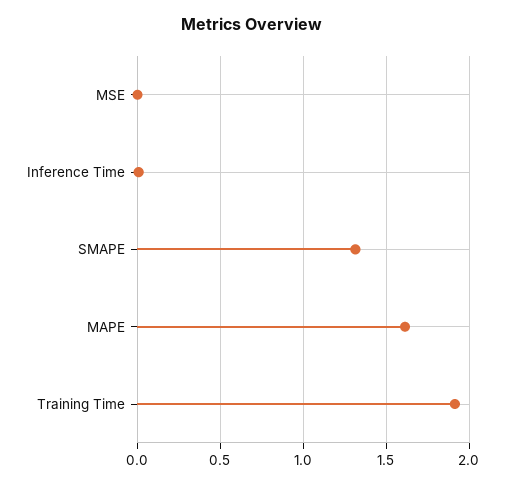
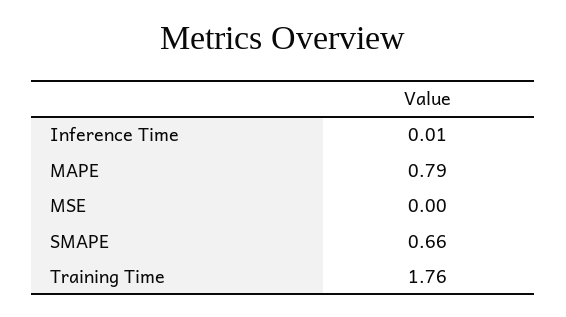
  {
    "MSE": 0,
    "Inference Time": 0.01,
-   "SMAPE": 1.3,
+   "SMAPE": 0.66,
-   "MAPE": 1.6,
+   "MAPE": 0.79,
-   "Training Time": 1.9
+   "Training Time": 1.76
  }

